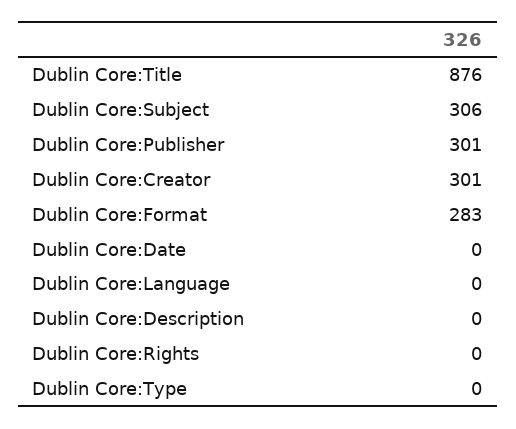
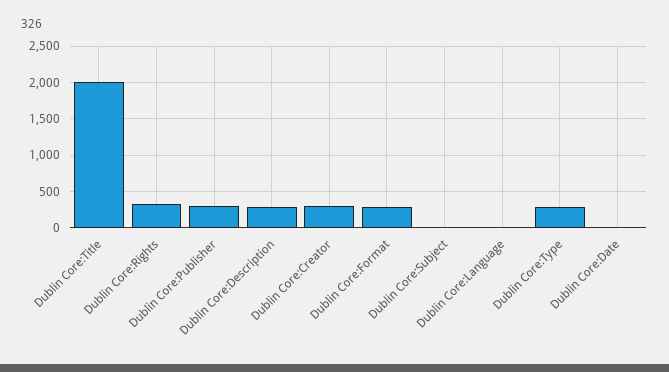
  {
-   "Dublin Core:Title": 876,
+   "Dublin Core:Title": 2000,
-   "Dublin Core:Subject": 306,
+   "Dublin Core:Subject": 0,
    "Dublin Core:Publisher": 301,
    "Dublin Core:Creator": 301,
    "Dublin Core:Format": 283,
    "Dublin Core:Date": 0,
    "Dublin Core:Language": 0,
-   "Dublin Core:Description": 0,
+   "Dublin Core:Description": 300,
-   "Dublin Core:Rights": 0,
+   "Dublin Core:Rights": 300,
-   "Dublin Core:Type": 0
+   "Dublin Core:Type": 300
  }

